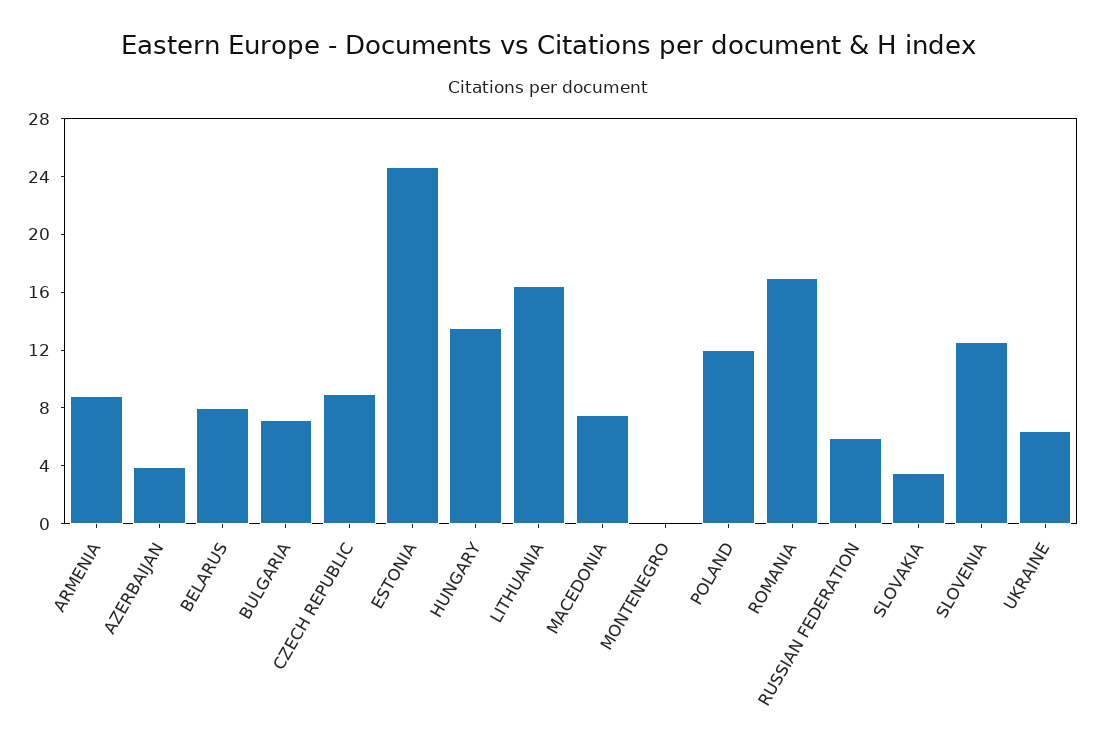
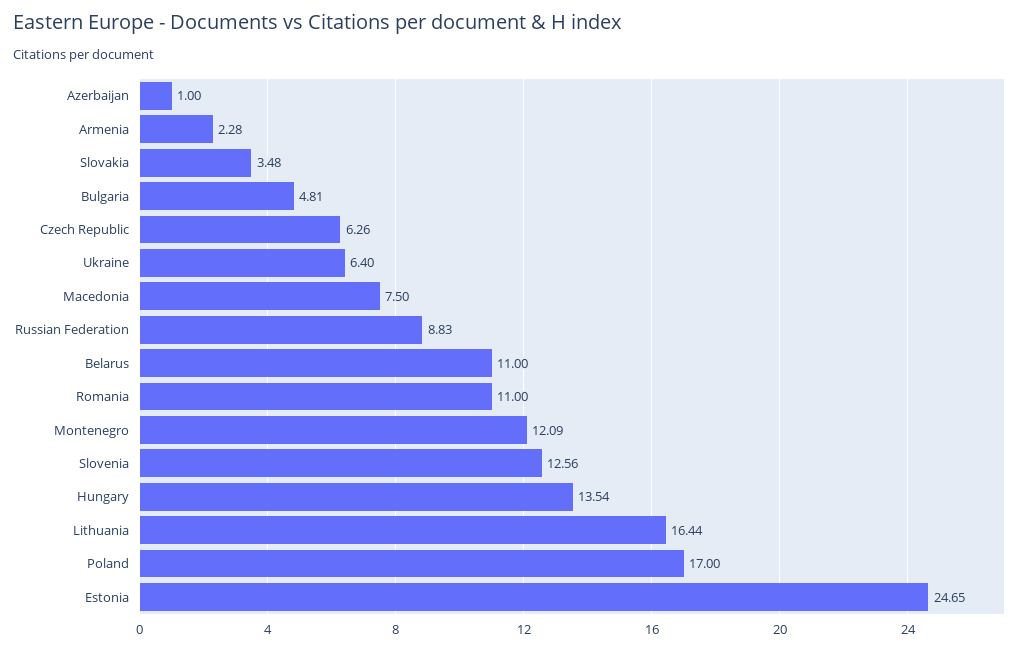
  {
-   "ARMENIA": 9,
+   "ARMENIA": 2.28,
-   "AZERBAIJAN": 4,
+   "AZERBAIJAN": 1,
-   "BELARUS": 8,
+   "BELARUS": 11,
-   "BULGARIA": 7,
+   "BULGARIA": 4.81,
-   "CZECH REPUBLIC": 9,
+   "CZECH REPUBLIC": 6.26,
    "ESTONIA": 24.65,
    "HUNGARY": 13.54,
    "LITHUANIA": 16.44,
    "MACEDONIA": 7.5,
-   "MONTENEGRO": 0,
+   "MONTENEGRO": 12.09,
-   "POLAND": 12,
+   "POLAND": 17,
-   "ROMANIA": 17,
+   "ROMANIA": 11,
-   "RUSSIAN FEDERATION": 6,
+   "RUSSIAN FEDERATION": 8.83,
    "SLOVAKIA": 3.48,
    "SLOVENIA": 12.56,
    "UKRAINE": 6.4
  }

